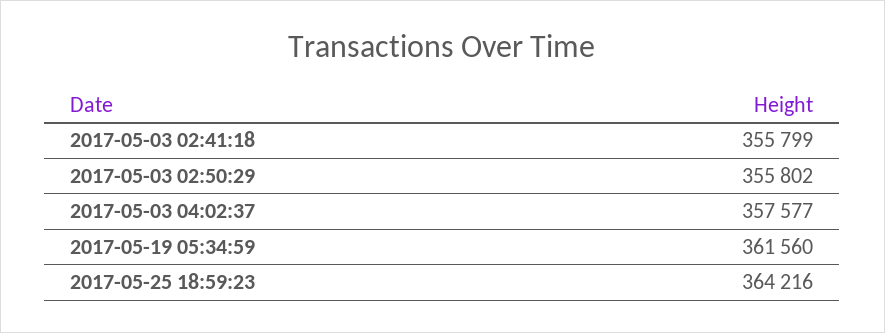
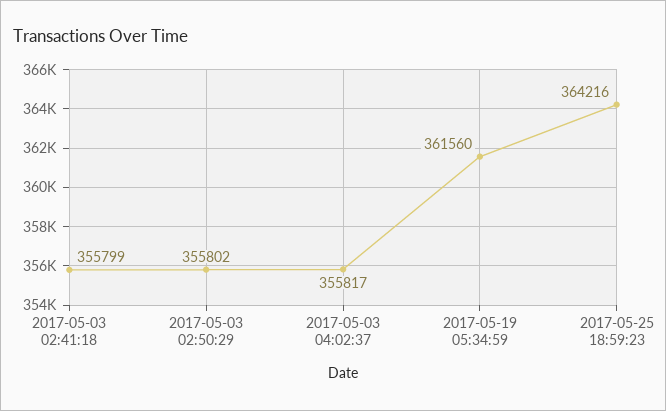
  {
    "2017-05-03 02:41:18": 355799,
    "2017-05-03 02:50:29": 355802,
-   "2017-05-03 04:02:37": 357577,
+   "2017-05-03 04:02:37": 355817,
    "2017-05-19 05:34:59": 361560,
    "2017-05-25 18:59:23": 364216
  }

